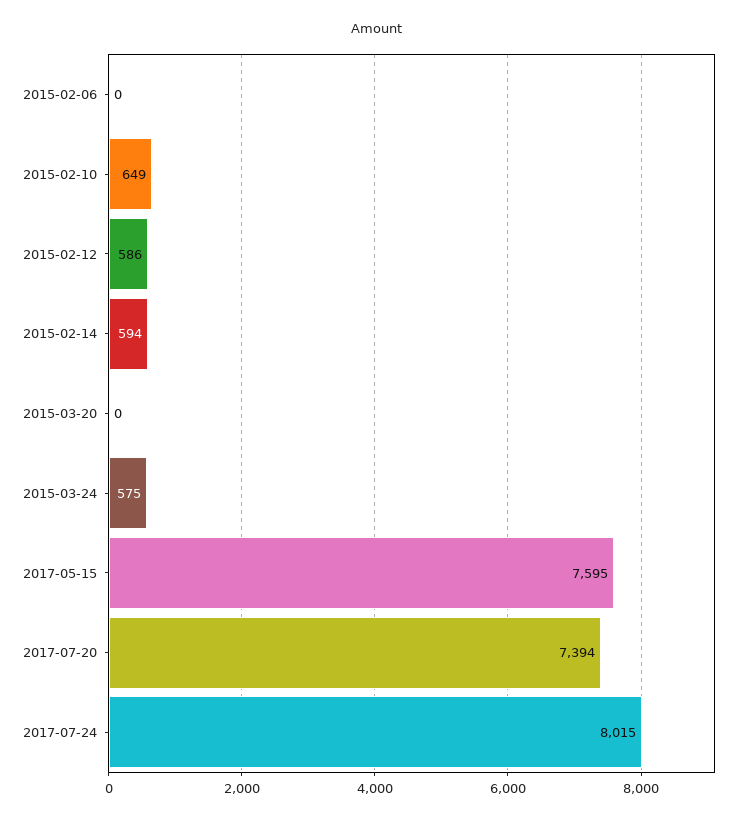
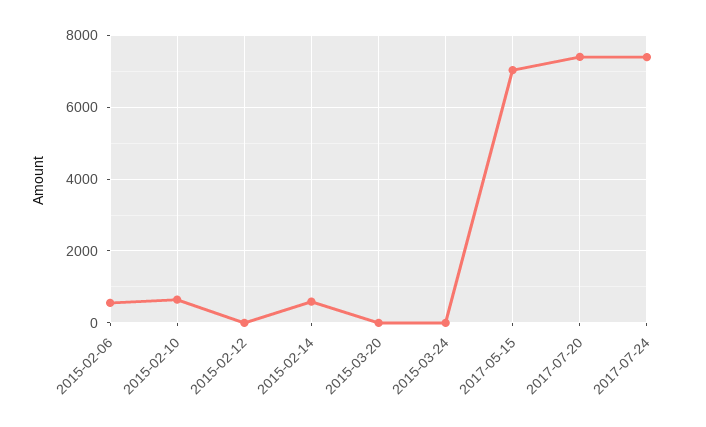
  {
-   "2015-02-06": 0,
+   "2015-02-06": 600,
    "2015-02-10": 649,
-   "2015-02-12": 586,
+   "2015-02-12": 0,
    "2015-02-14": 594,
    "2015-03-20": 0,
-   "2015-03-24": 575,
+   "2015-03-24": 0,
-   "2017-05-15": 7595,
+   "2017-05-15": 7000,
    "2017-07-20": 7394,
-   "2017-07-24": 8015
+   "2017-07-24": 7400
  }

